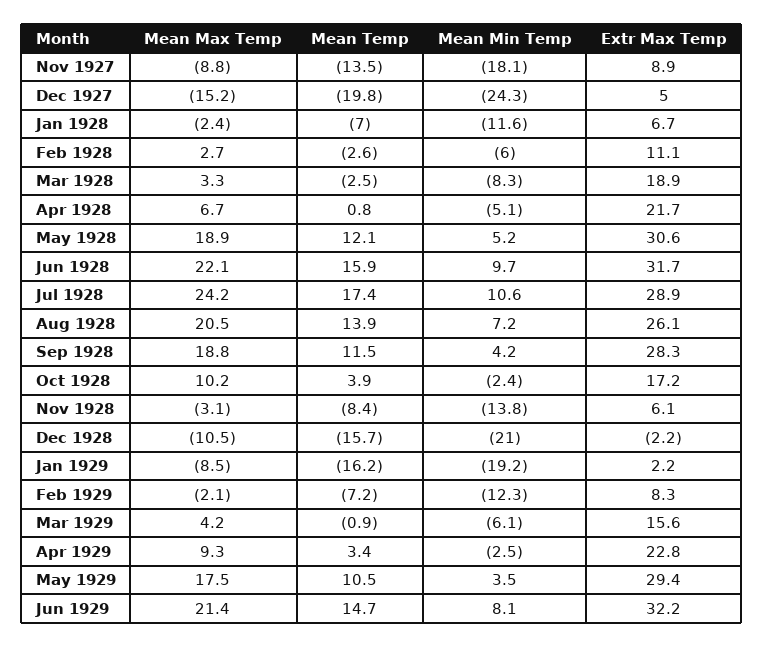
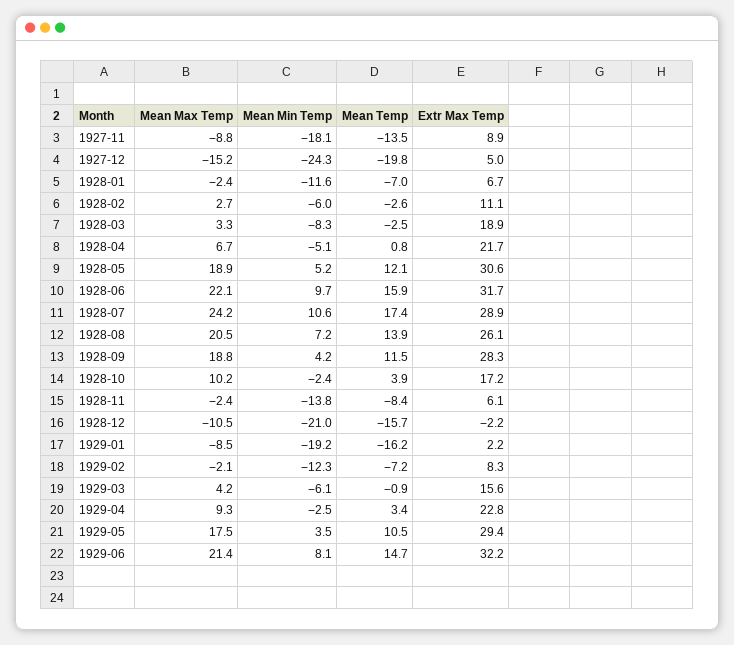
  {
    "Mean Max Temp": {
      "Nov 1927": -8.8,
      "Dec 1927": -15.2,
      "Jan 1928": -2.4,
      "Feb 1928": 2.7,
      "Mar 1928": 3.3,
      "Apr 1928": 6.7,
      "May 1928": 18.9,
      "Jun 1928": 22.1,
      "Jul 1928": 24.2,
      "Aug 1928": 20.5,
      "Sep 1928": 18.8,
      "Oct 1928": 10.2,
-     "Nov 1928": -3.1,
+     "Nov 1928": -2.4,
      "Dec 1928": -10.5,
      "Jan 1929": -8.5,
      "Feb 1929": -2.1,
      "Mar 1929": 4.2,
      "Apr 1929": 9.3,
      "May 1929": 17.5,
      "Jun 1929": 21.4
    },
    "Mean Temp": {
      "Nov 1927": -13.5,
      "Dec 1927": -19.8,
      "Jan 1928": -7,
      "Feb 1928": -2.6,
      "Mar 1928": -2.5,
      "Apr 1928": 0.8,
      "May 1928": 12.1,
      "Jun 1928": 15.9,
      "Jul 1928": 17.4,
      "Aug 1928": 13.9,
      "Sep 1928": 11.5,
      "Oct 1928": 3.9,
      "Nov 1928": -8.4,
      "Dec 1928": -15.7,
      "Jan 1929": -16.2,
      "Feb 1929": -7.2,
      "Mar 1929": -0.9,
      "Apr 1929": 3.4,
      "May 1929": 10.5,
      "Jun 1929": 14.7
    },
    "Mean Min Temp": {
      "Nov 1927": -18.1,
      "Dec 1927": -24.3,
      "Jan 1928": -11.6,
      "Feb 1928": -6,
      "Mar 1928": -8.3,
      "Apr 1928": -5.1,
      "May 1928": 5.2,
      "Jun 1928": 9.7,
      "Jul 1928": 10.6,
      "Aug 1928": 7.2,
      "Sep 1928": 4.2,
      "Oct 1928": -2.4,
      "Nov 1928": -13.8,
      "Dec 1928": -21,
      "Jan 1929": -19.2,
      "Feb 1929": -12.3,
      "Mar 1929": -6.1,
      "Apr 1929": -2.5,
      "May 1929": 3.5,
      "Jun 1929": 8.1
    },
    "Extr Max Temp": {
      "Nov 1927": 8.9,
      "Dec 1927": 5,
      "Jan 1928": 6.7,
      "Feb 1928": 11.1,
      "Mar 1928": 18.9,
      "Apr 1928": 21.7,
      "May 1928": 30.6,
      "Jun 1928": 31.7,
      "Jul 1928": 28.9,
      "Aug 1928": 26.1,
      "Sep 1928": 28.3,
      "Oct 1928": 17.2,
      "Nov 1928": 6.1,
      "Dec 1928": -2.2,
      "Jan 1929": 2.2,
      "Feb 1929": 8.3,
      "Mar 1929": 15.6,
      "Apr 1929": 22.8,
      "May 1929": 29.4,
      "Jun 1929": 32.2
    }
  }

